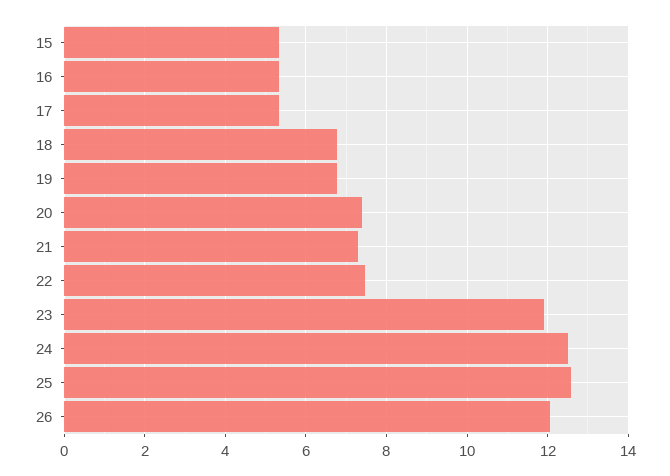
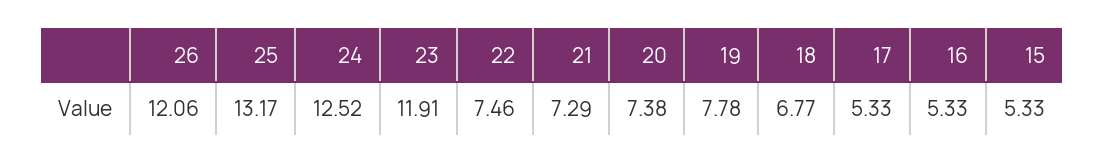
  {
    "15": 5.33,
    "16": 5.33,
    "17": 5.33,
    "18": 6.77,
-   "19": 6.8,
+   "19": 7.78,
    "20": 7.38,
    "21": 7.29,
    "22": 7.46,
    "23": 11.91,
    "24": 12.52,
-   "25": 12.6,
+   "25": 13.17,
    "26": 12.06
  }

